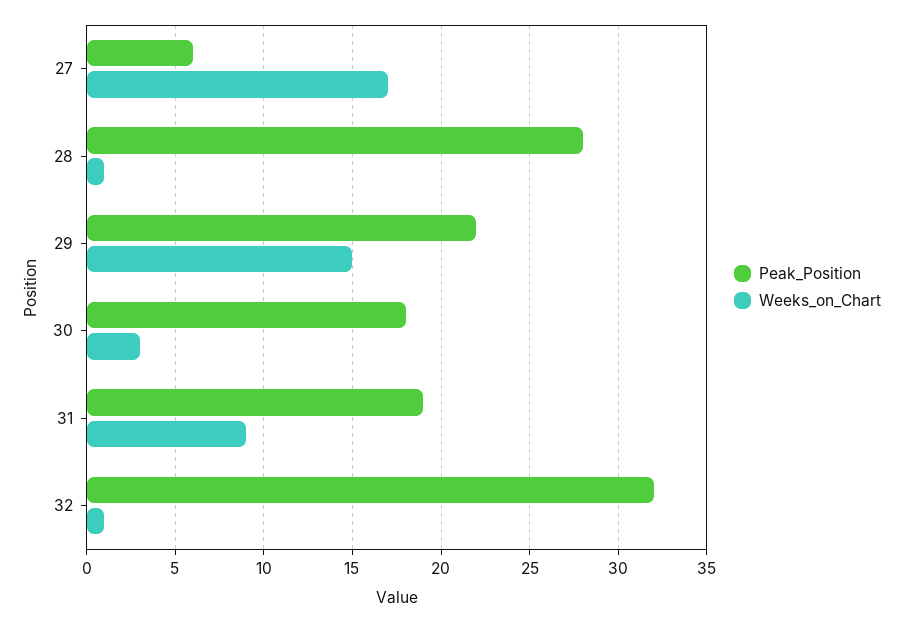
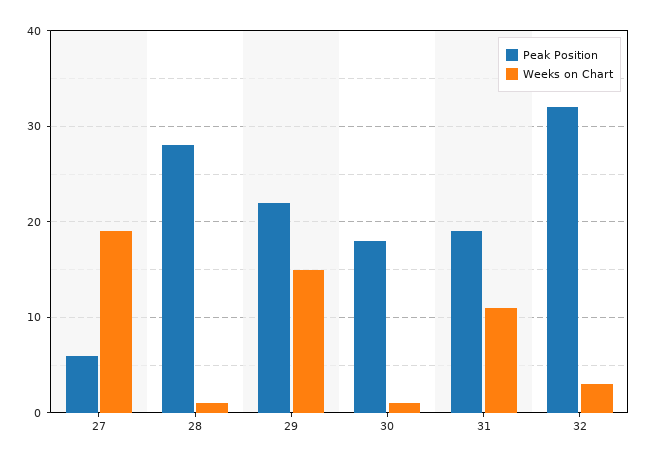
  {
    "Peak_Position": {
      "27": 6,
      "28": 28,
      "29": 22,
      "30": 18,
      "31": 19,
      "32": 32
    },
    "Weeks_on_Chart": {
-     "27": 17,
+     "27": 19,
      "28": 1,
      "29": 15,
-     "30": 3,
+     "30": 1,
-     "31": 9,
+     "31": 11,
-     "32": 1
+     "32": 3
    }
  }

